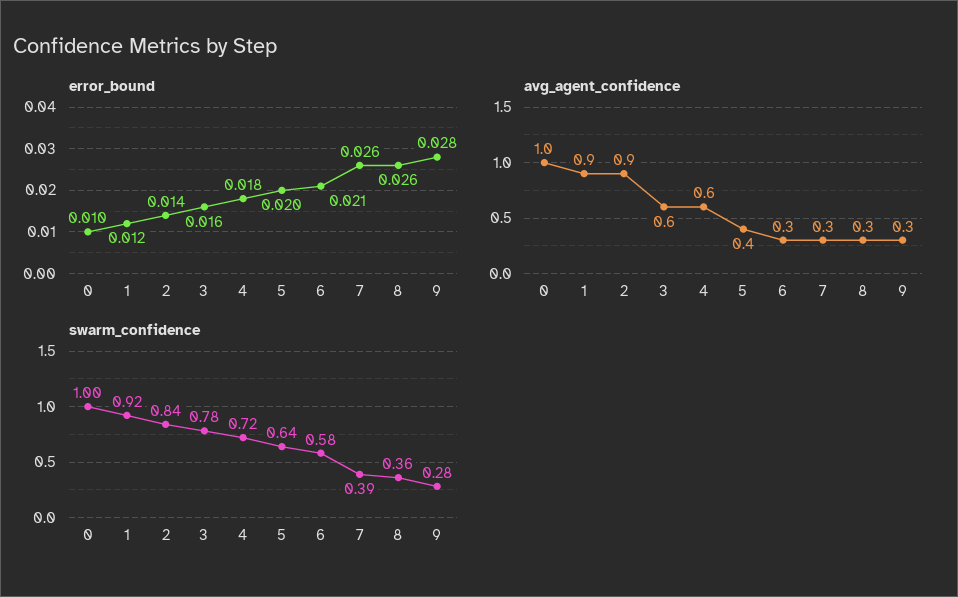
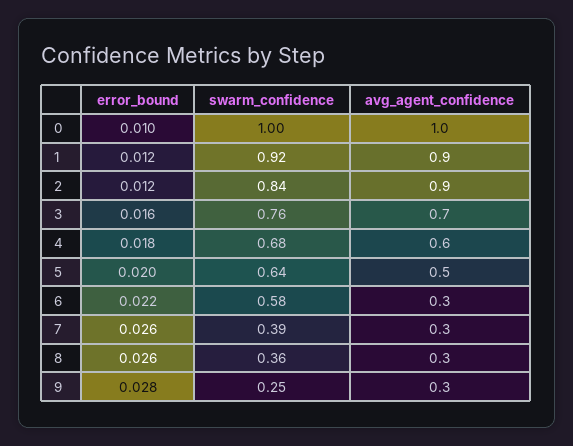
  {
    "error_bound": {
      "0": 0.01,
      "1": 0.012,
-     "2": 0.014,
+     "2": 0.012,
      "3": 0.016,
      "4": 0.018,
      "5": 0.02,
-     "6": 0.021,
+     "6": 0.022,
      "7": 0.026,
      "8": 0.026,
      "9": 0.028
    },
    "avg_agent_confidence": {
      "0": 1,
      "1": 0.9,
      "2": 0.9,
-     "3": 0.6,
+     "3": 0.7,
      "4": 0.6,
-     "5": 0.4,
+     "5": 0.5,
      "6": 0.3,
      "7": 0.3,
      "8": 0.3,
      "9": 0.3
    },
    "swarm_confidence": {
      "0": 1,
      "1": 0.92,
      "2": 0.84,
-     "3": 0.78,
+     "3": 0.76,
-     "4": 0.72,
+     "4": 0.68,
      "5": 0.64,
      "6": 0.58,
      "7": 0.39,
      "8": 0.36,
-     "9": 0.28
+     "9": 0.25
    }
  }

